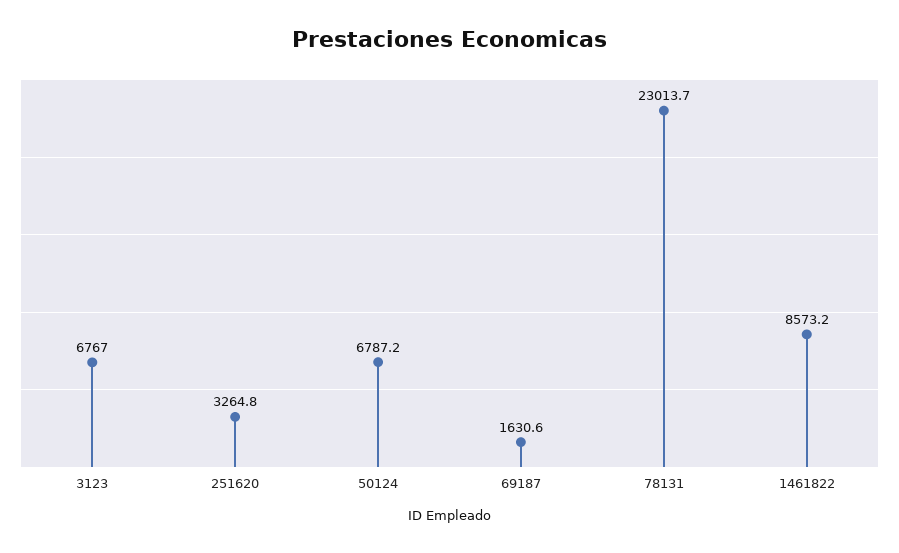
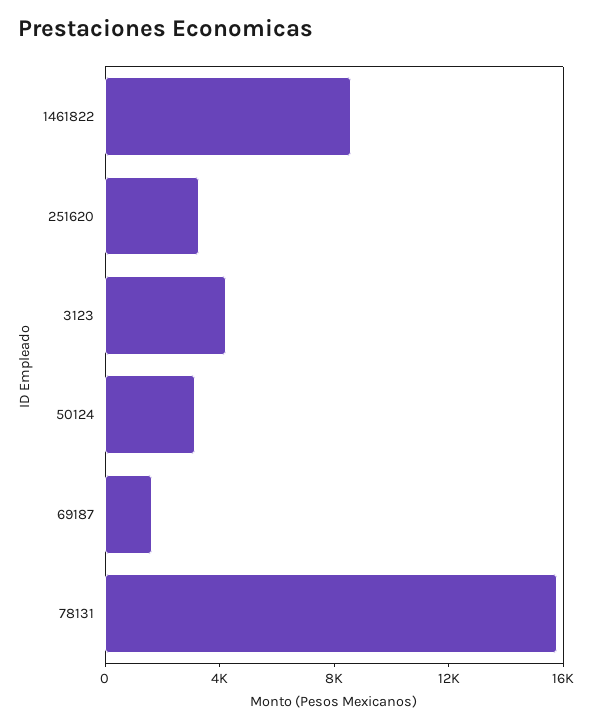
  {
-   "3123": 6767,
+   "3123": 4000,
    "251620": 3264.8,
-   "50124": 6787.2,
+   "50124": 3000,
    "69187": 1630.6,
-   "78131": 23013.7,
+   "78131": 16000,
    "1461822": 8573.2
  }

